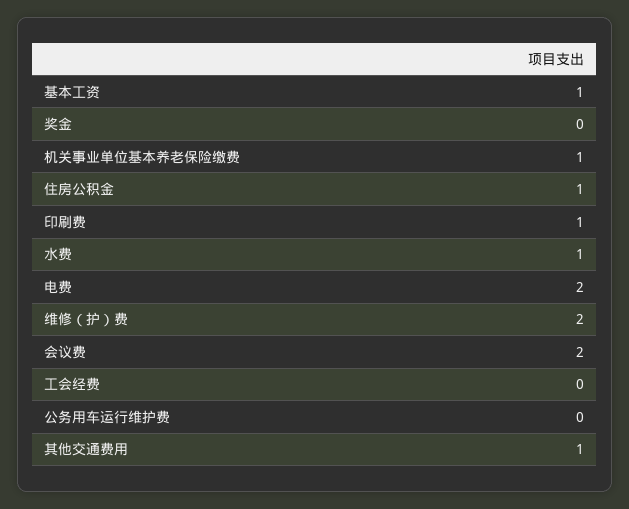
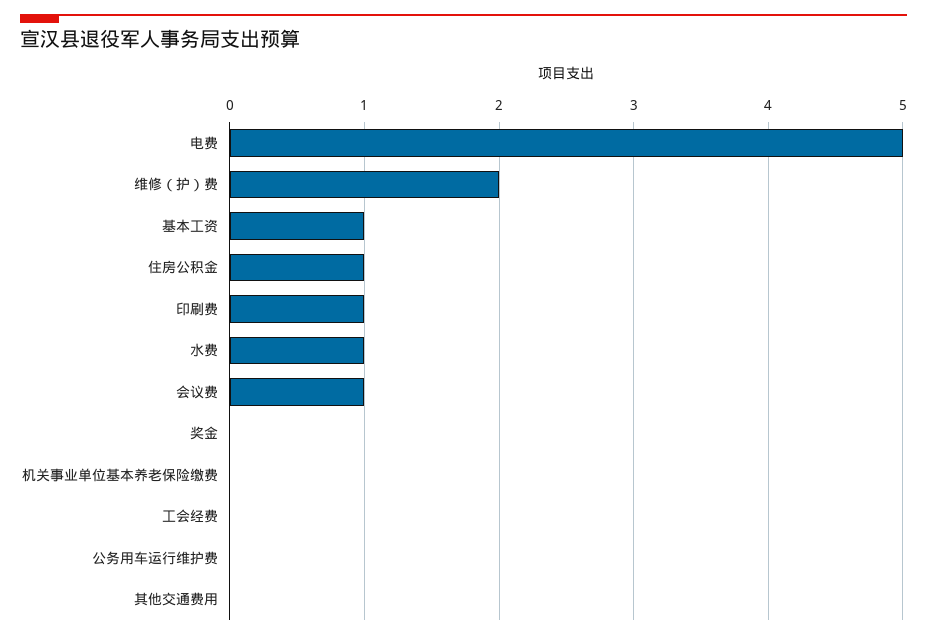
  {
    "基本工资": 1,
    "奖金": 0,
-   "机关事业单位基本养老保险缴费": 1,
+   "机关事业单位基本养老保险缴费": 0,
    "住房公积金": 1,
    "印刷费": 1,
    "水费": 1,
-   "电费": 2,
+   "电费": 5,
    "维修（护）费": 2,
-   "会议费": 2,
+   "会议费": 1,
    "工会经费": 0,
    "公务用车运行维护费": 0,
-   "其他交通费用": 1
+   "其他交通费用": 0
  }

